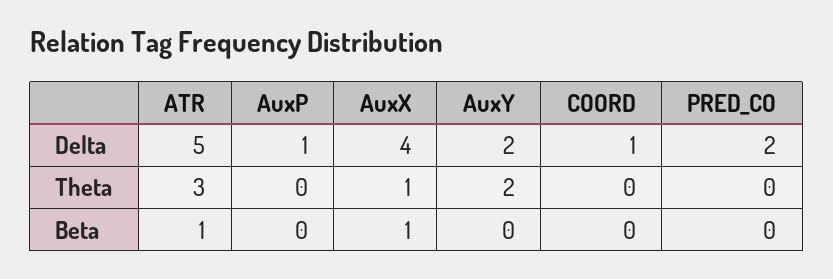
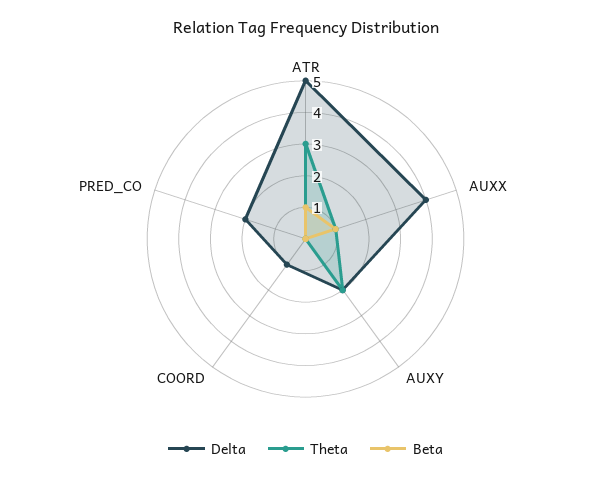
  {
    "Delta": {
      "ATR": 5,
-     "AuxP": 1,
      "AuxX": 4,
      "AuxY": 2,
      "COORD": 1,
      "PRED_CO": 2
    },
    "Theta": {
      "ATR": 3,
-     "AuxP": 0,
      "AuxX": 1,
      "AuxY": 2,
      "COORD": 0,
      "PRED_CO": 0
    },
    "Beta": {
      "ATR": 1,
-     "AuxP": 0,
      "AuxX": 1,
      "AuxY": 0,
      "COORD": 0,
      "PRED_CO": 0
    }
  }

